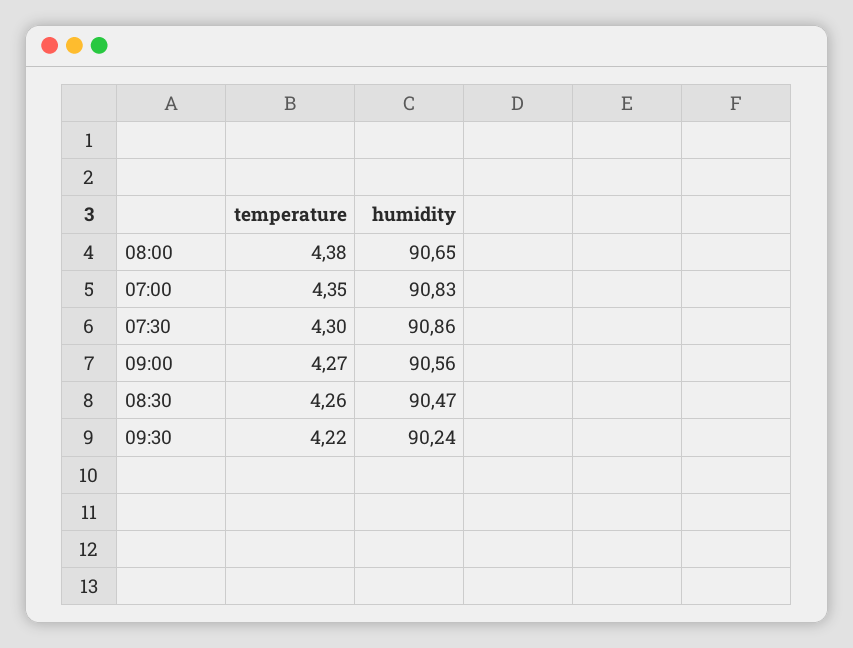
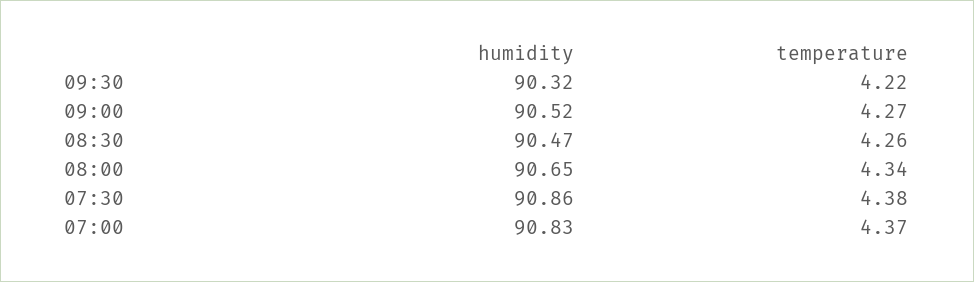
  {
    "temperature": {
-     "08:00": 4.38,
+     "08:00": 4.34,
-     "07:00": 4.35,
+     "07:00": 4.37,
-     "07:30": 4.3,
+     "07:30": 4.38,
      "09:00": 4.27,
      "08:30": 4.26,
      "09:30": 4.22
    },
    "humidity": {
      "08:00": 90.65,
      "07:00": 90.83,
      "07:30": 90.86,
-     "09:00": 90.56,
+     "09:00": 90.52,
      "08:30": 90.47,
-     "09:30": 90.24
+     "09:30": 90.32
    }
  }

